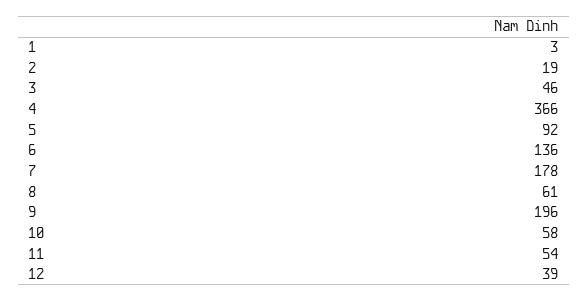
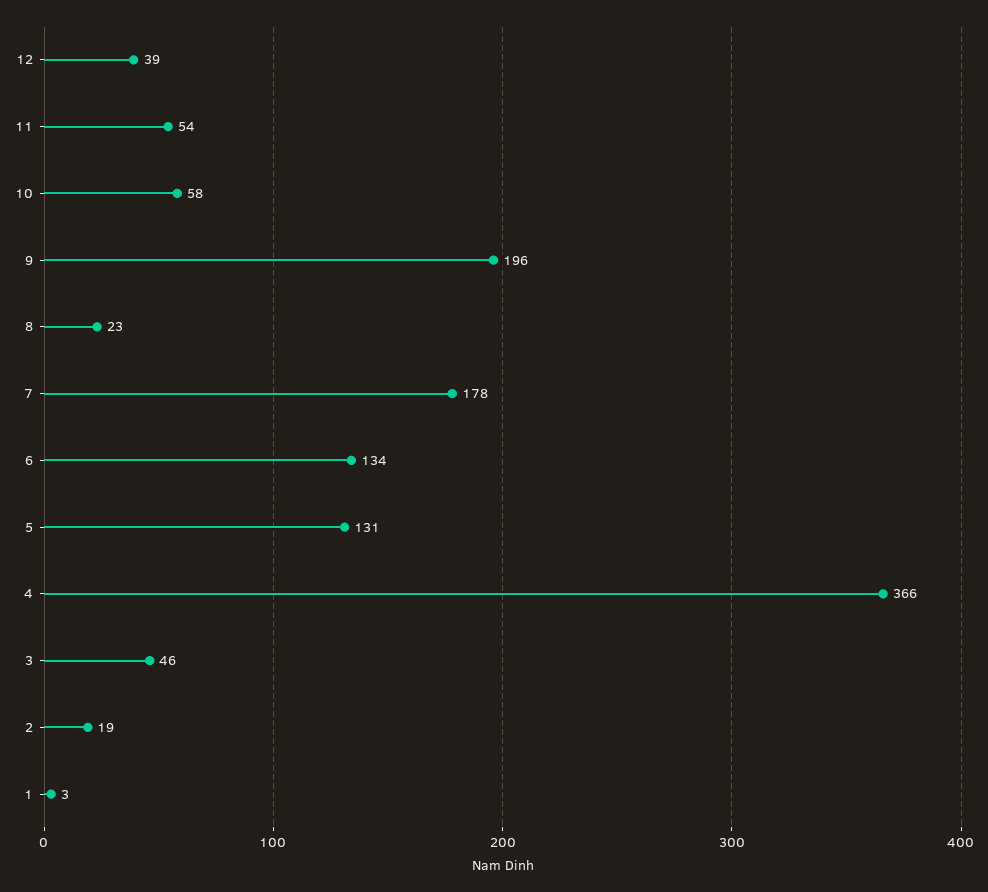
  {
    "1": 3,
    "2": 19,
    "3": 46,
    "4": 366,
-   "5": 92,
+   "5": 131,
-   "6": 136,
+   "6": 134,
    "7": 178,
-   "8": 61,
+   "8": 23,
    "9": 196,
    "10": 58,
    "11": 54,
    "12": 39
  }

